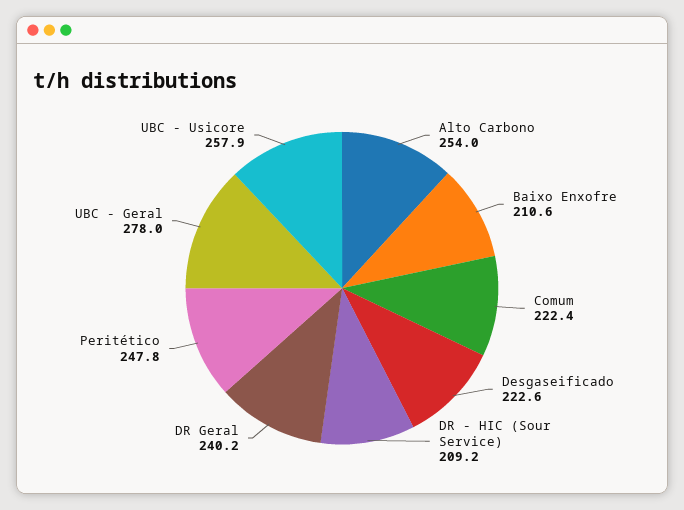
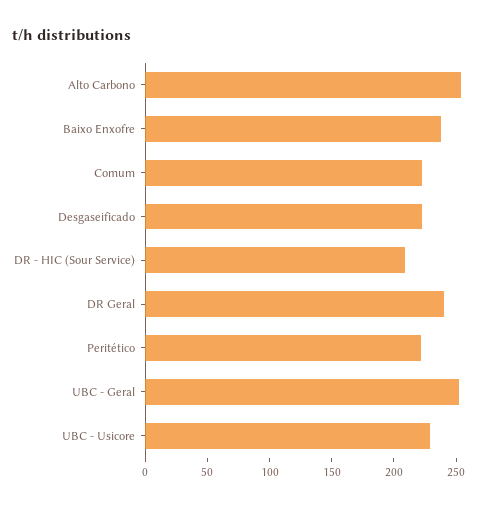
  {
    "Alto Carbono": 254,
-   "Baixo Enxofre": 210.6,
+   "Baixo Enxofre": 240,
    "Comum": 222.4,
    "Desgaseificado": 222.6,
    "DR - HIC (Sour Service)": 209.2,
    "DR Geral": 240.2,
-   "Peritético": 247.8,
+   "Peritético": 220,
-   "UBC - Geral": 278,
+   "UBC - Geral": 250,
-   "UBC - Usicore": 257.9
+   "UBC - Usicore": 230
  }

